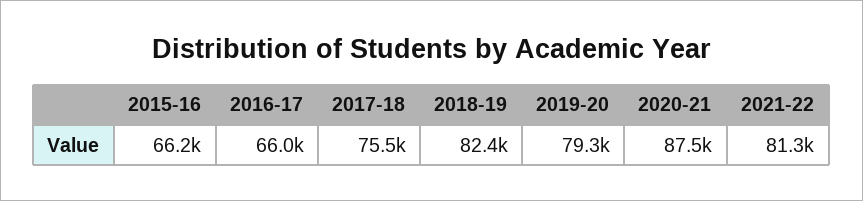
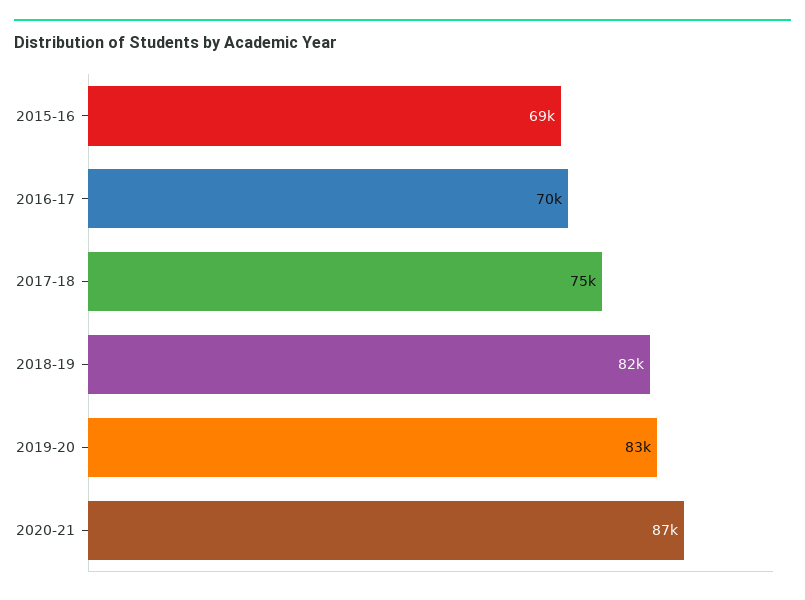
  {
-   "2015-16": 66200,
+   "2015-16": 69000,
-   "2016-17": 66000,
+   "2016-17": 70000,
    "2017-18": 75500,
    "2018-19": 82400,
-   "2019-20": 79300,
+   "2019-20": 83000,
-   "2020-21": 87500,
+   "2020-21": 87500
-   "2021-22": 81300
  }

